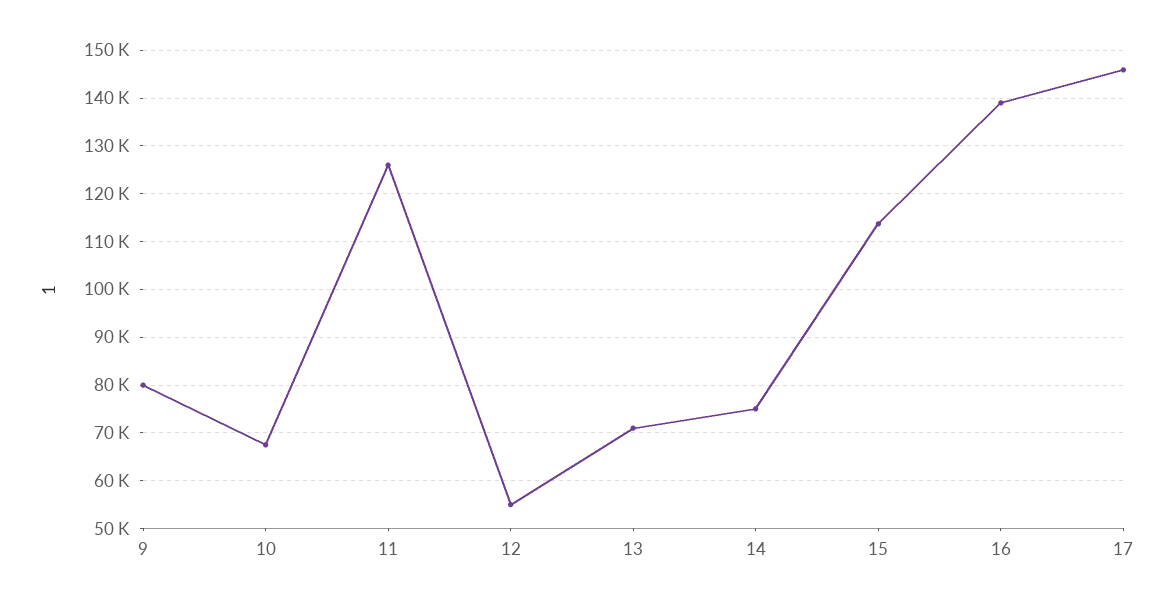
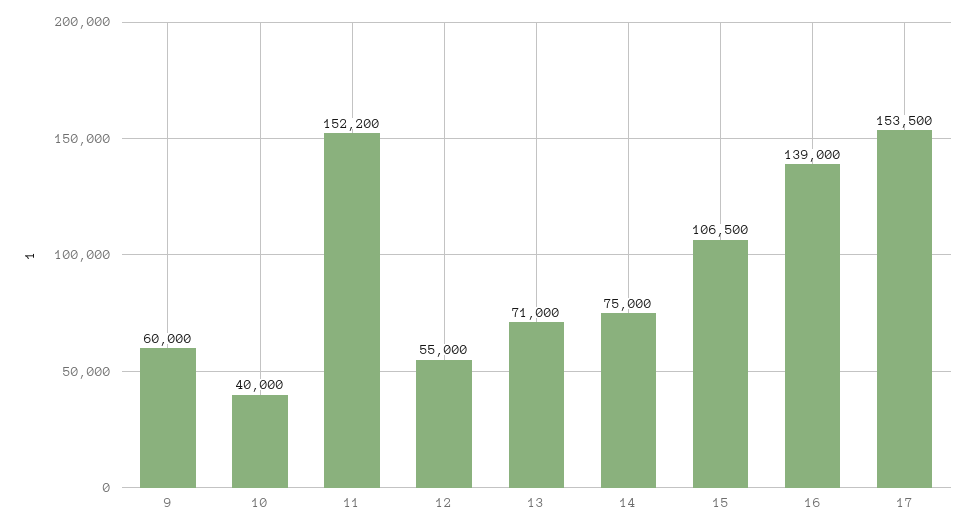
  {
-   "9": 80000,
+   "9": 60000,
-   "10": 68000,
+   "10": 40000,
-   "11": 126000,
+   "11": 152200,
    "12": 55000,
    "13": 71000,
    "14": 75000,
-   "15": 114000,
+   "15": 106500,
    "16": 139000,
-   "17": 146000
+   "17": 153500
  }

